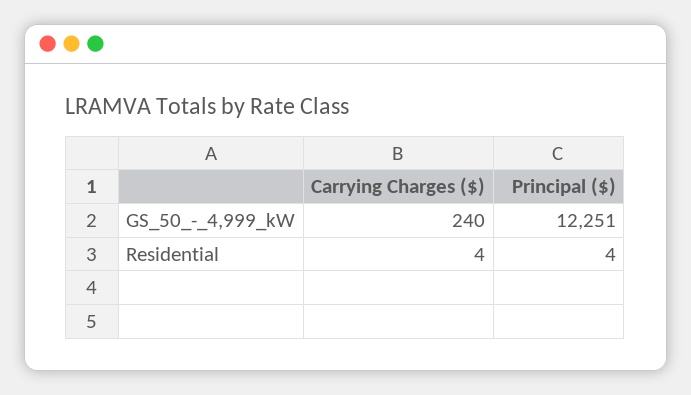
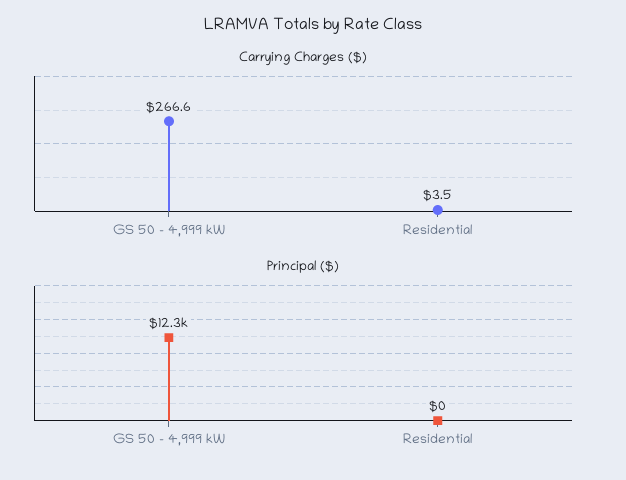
  {
    "Carrying Charges ($)": {
-     "GS_50_-_4,999_kW": 240,
+     "GS_50_-_4,999_kW": 266.6,
      "Residential": 3.5
    },
    "Principal ($)": {
      "GS_50_-_4,999_kW": 12251,
-     "Residential": 4
+     "Residential": 0
    }
  }

